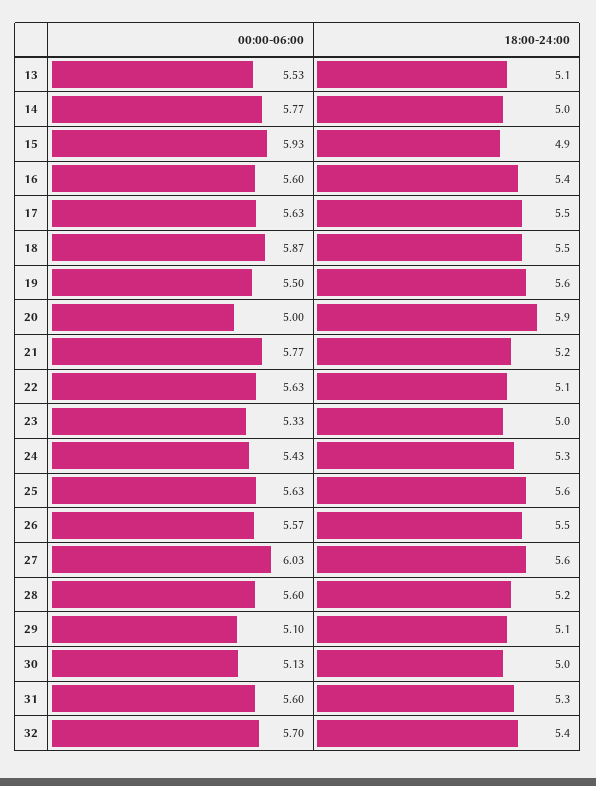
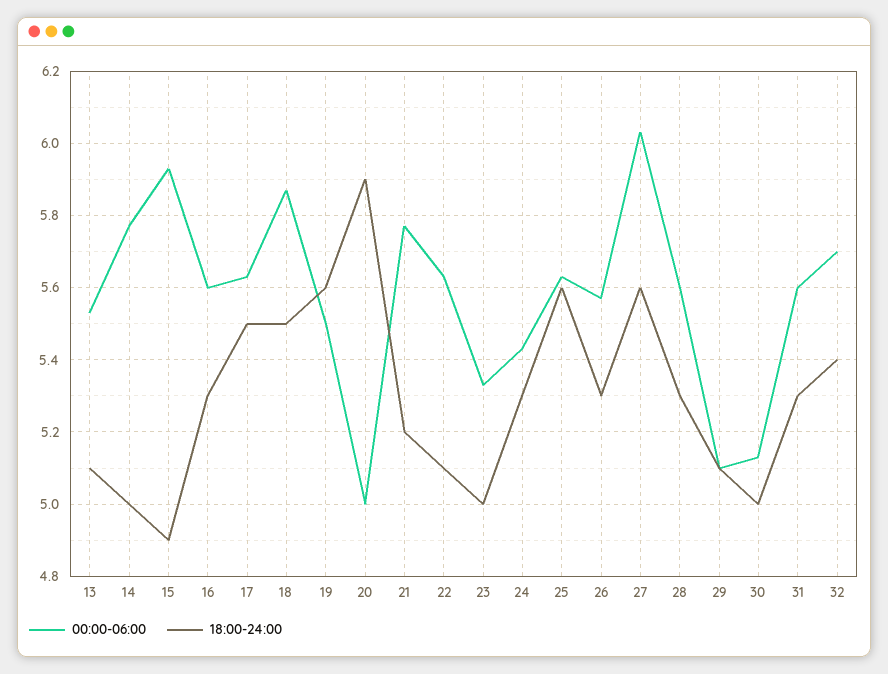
  {
    "00:00-06:00": {
      "13": 5.53,
      "14": 5.77,
      "15": 5.93,
      "16": 5.6,
      "17": 5.63,
      "18": 5.87,
      "19": 5.5,
      "20": 5,
      "21": 5.77,
      "22": 5.63,
      "23": 5.33,
      "24": 5.43,
      "25": 5.63,
      "26": 5.57,
      "27": 6.03,
      "28": 5.6,
      "29": 5.1,
      "30": 5.13,
      "31": 5.6,
      "32": 5.7
    },
    "18:00-24:00": {
      "13": 5.1,
      "14": 5,
      "15": 4.9,
-     "16": 5.4,
+     "16": 5.3,
      "17": 5.5,
      "18": 5.5,
      "19": 5.6,
      "20": 5.9,
      "21": 5.2,
      "22": 5.1,
      "23": 5,
      "24": 5.3,
      "25": 5.6,
-     "26": 5.5,
+     "26": 5.3,
      "27": 5.6,
-     "28": 5.2,
+     "28": 5.3,
      "29": 5.1,
      "30": 5,
      "31": 5.3,
      "32": 5.4
    }
  }

